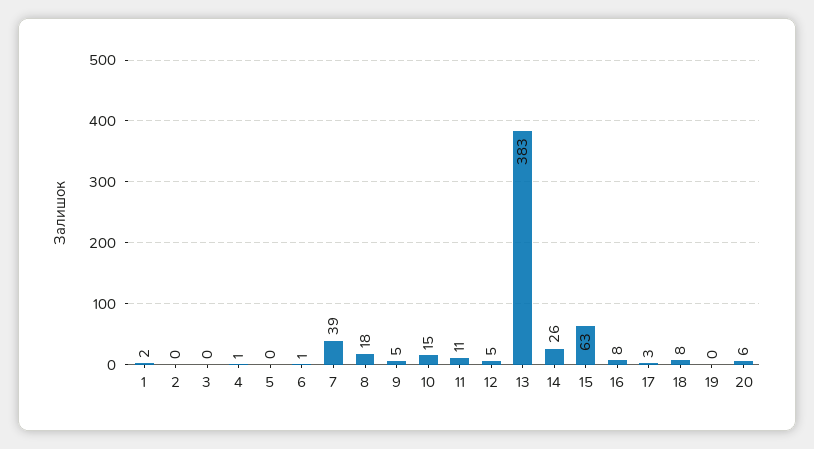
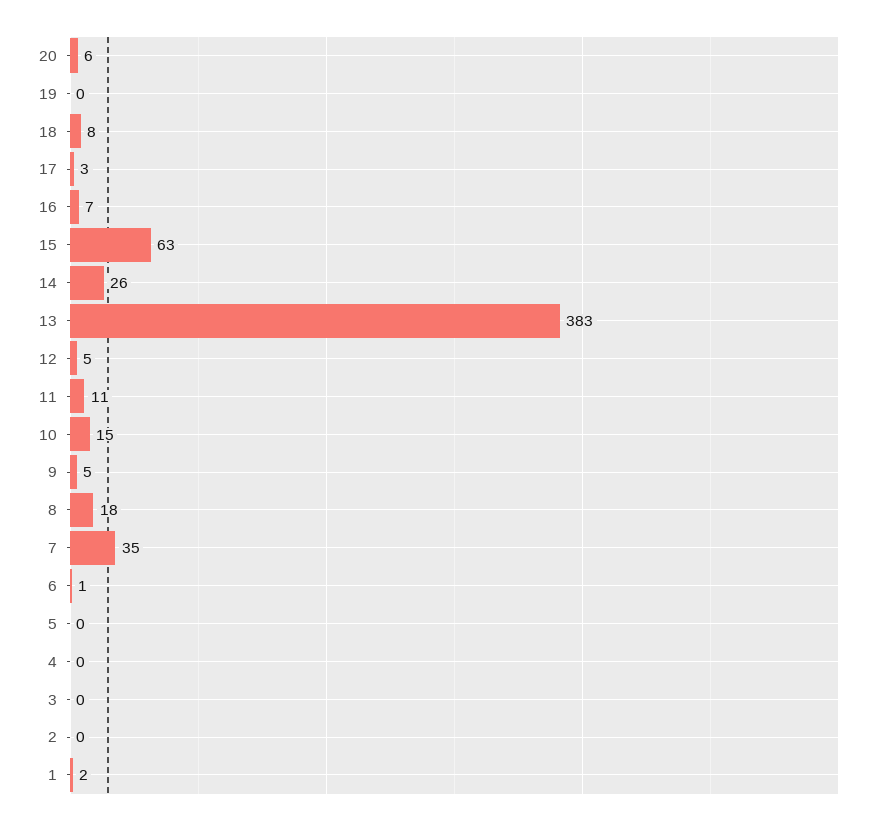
  {
    "1": 2,
    "2": 0,
    "3": 0,
-   "4": 1,
+   "4": 0,
    "5": 0,
    "6": 1,
-   "7": 39,
+   "7": 35,
    "8": 18,
    "9": 5,
    "10": 15,
    "11": 11,
    "12": 5,
    "13": 383,
    "14": 26,
    "15": 63,
-   "16": 8,
+   "16": 7,
    "17": 3,
    "18": 8,
    "19": 0,
    "20": 6
  }

